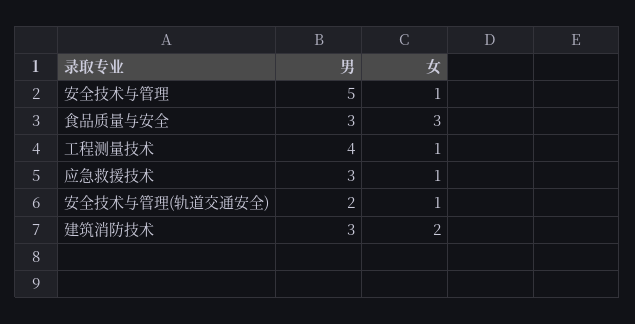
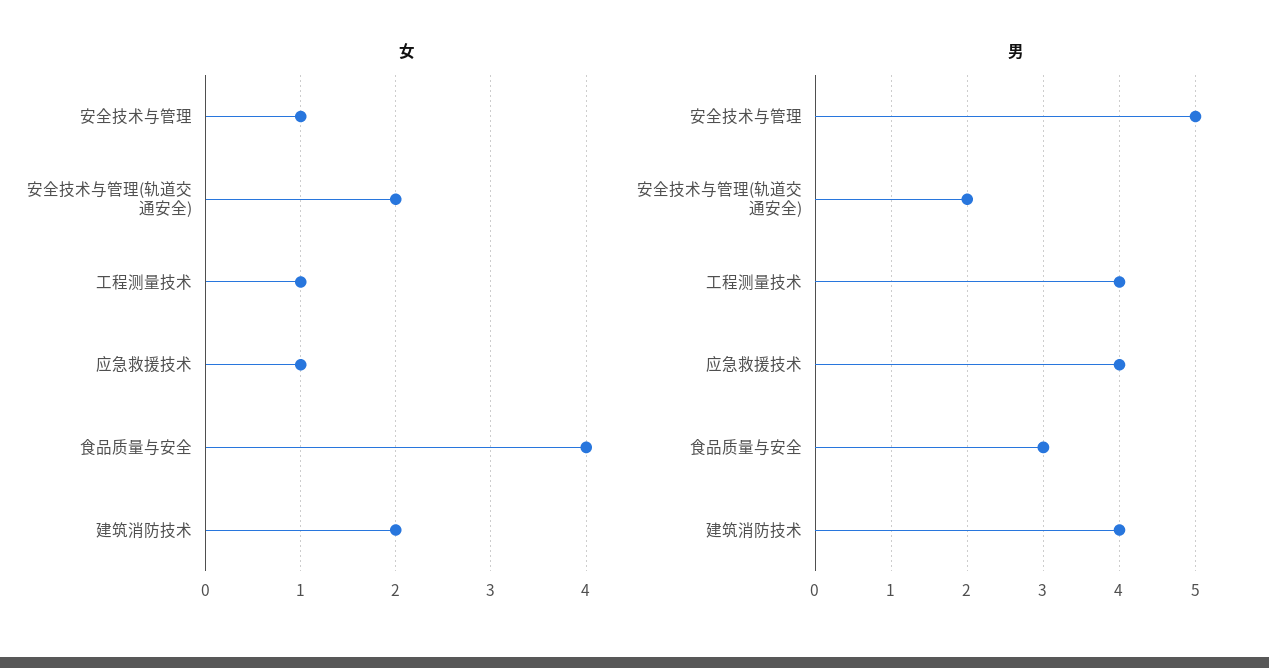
  {
    "男": {
      "安全技术与管理": 5,
      "食品质量与安全": 3,
      "工程测量技术": 4,
-     "应急救援技术": 3,
+     "应急救援技术": 4,
      "安全技术与管理(轨道交通安全)": 2,
-     "建筑消防技术": 3
+     "建筑消防技术": 4
    },
    "女": {
      "安全技术与管理": 1,
-     "食品质量与安全": 3,
+     "食品质量与安全": 4,
      "工程测量技术": 1,
      "应急救援技术": 1,
-     "安全技术与管理(轨道交通安全)": 1,
+     "安全技术与管理(轨道交通安全)": 2,
      "建筑消防技术": 2
    }
  }

